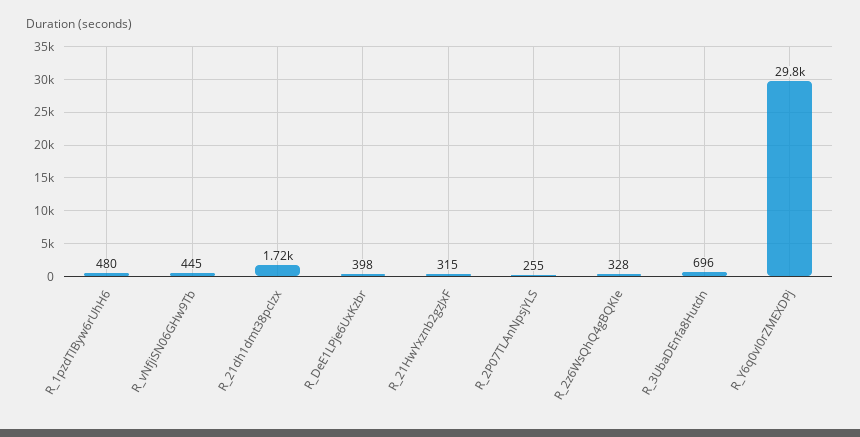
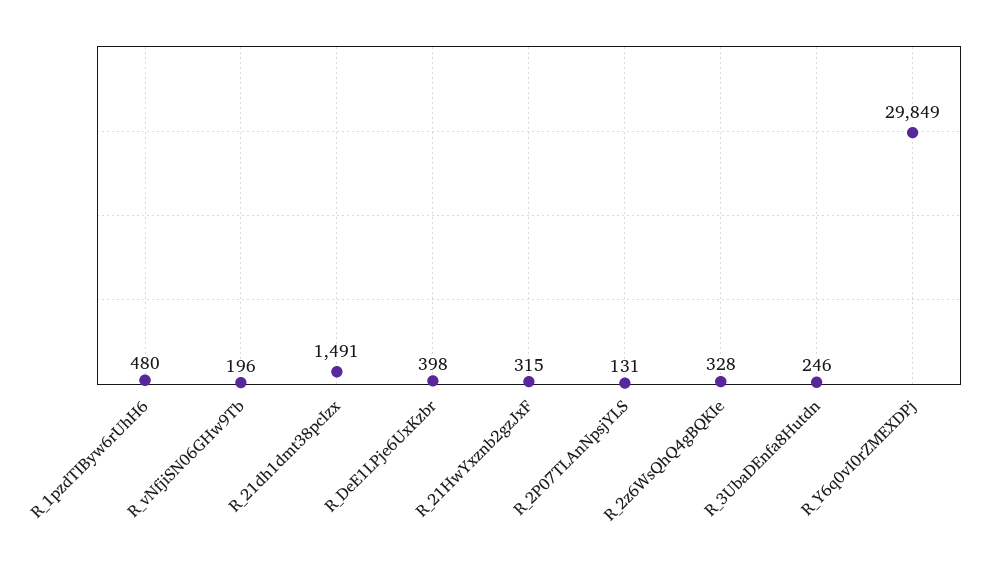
  {
    "R_1pzdTIByw6rUhH6": 480,
-   "R_vNfjiSN06GHw9Tb": 445,
+   "R_vNfjiSN06GHw9Tb": 196,
-   "R_21dh1dmt38pcIzx": 1720,
+   "R_21dh1dmt38pcIzx": 1491,
    "R_DeE1LPje6UxKzbr": 398,
    "R_21HwYxznb2gzJxF": 315,
-   "R_2P07TLAnNpsjYLS": 255,
+   "R_2P07TLAnNpsjYLS": 131,
    "R_2z6WsQhQ4gBQKIe": 328,
-   "R_3UbaDEnfa8Hutdn": 696,
+   "R_3UbaDEnfa8Hutdn": 246,
    "R_Y6q0vI0rZMEXDPj": 29849
  }

